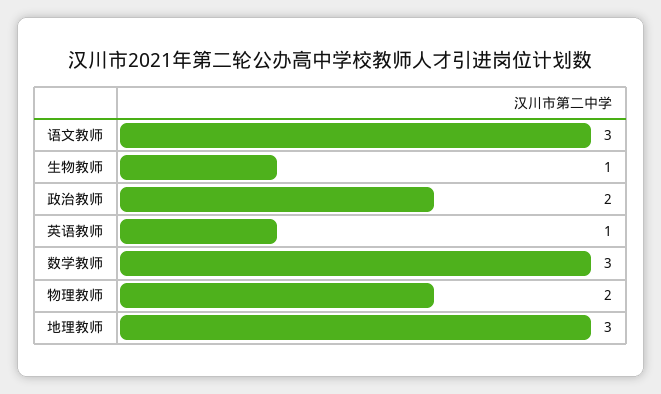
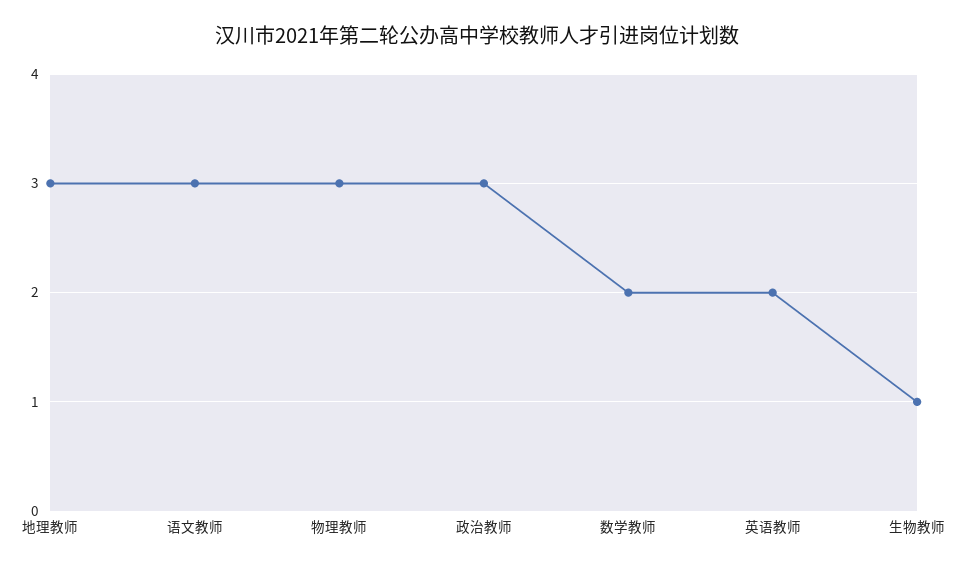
  {
    "语文教师": 3,
    "生物教师": 1,
-   "政治教师": 2,
+   "政治教师": 3,
-   "英语教师": 1,
+   "英语教师": 2,
-   "数学教师": 3,
+   "数学教师": 2,
-   "物理教师": 2,
+   "物理教师": 3,
    "地理教师": 3
  }

